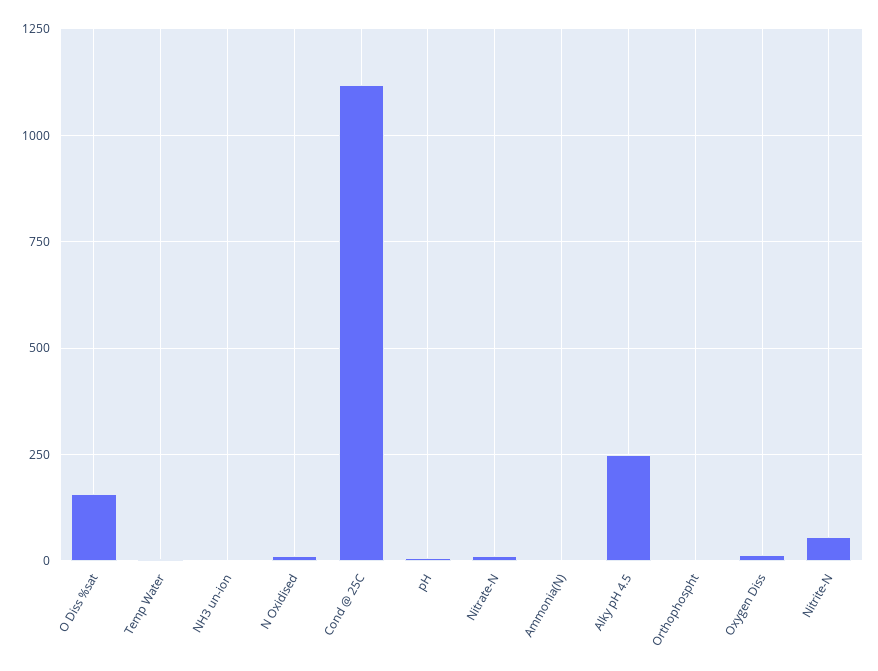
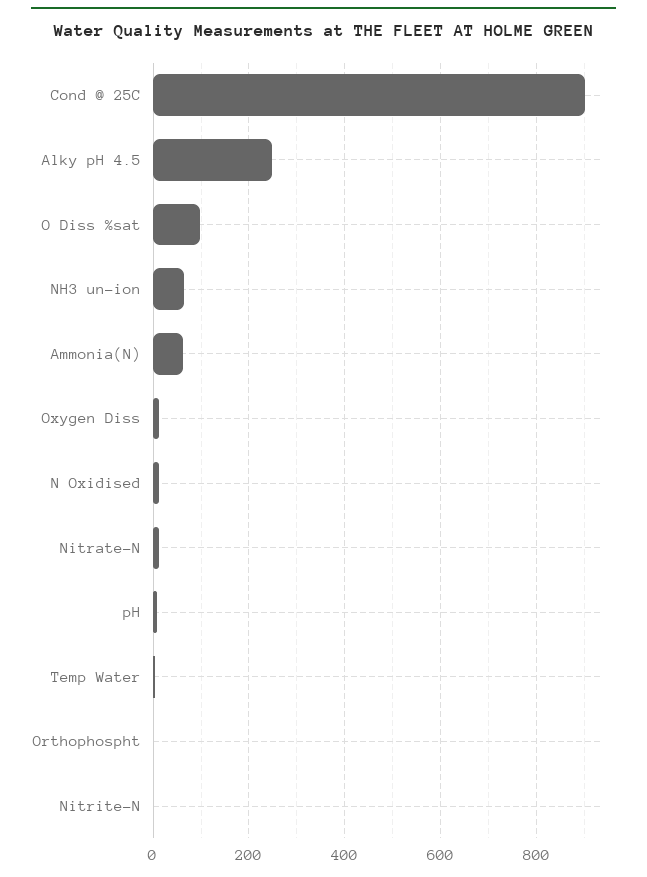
  {
-   "O Diss %sat": 150,
+   "O Diss %sat": 100,
    "Temp Water": 0,
-   "NH3 un-ion": 0,
+   "NH3 un-ion": 60,
    "N Oxidised": 20,
-   "Cond @ 25C": 1125,
+   "Cond @ 25C": 900,
    "pH": 0,
    "Nitrate-N": 20,
-   "Ammonia(N)": 0,
+   "Ammonia(N)": 60,
    "Alky pH 4.5": 240,
    "Orthophospht": 0,
    "Oxygen Diss": 20,
-   "Nitrite-N": 50
+   "Nitrite-N": 0
  }

